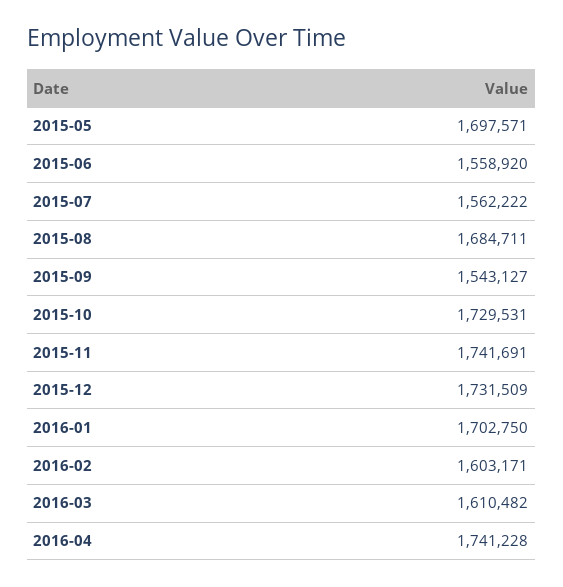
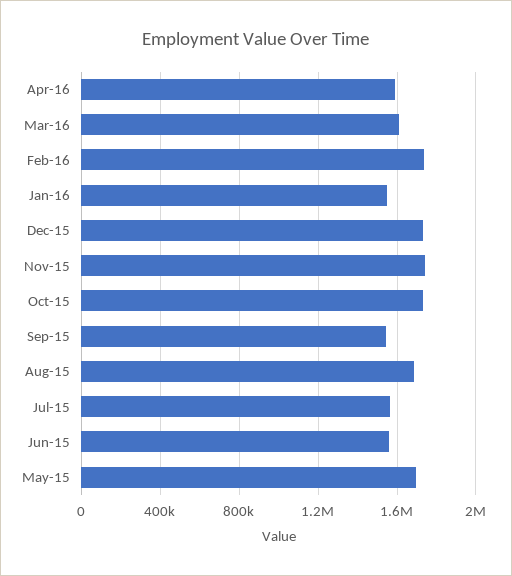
  {
    "2015-05": 1697571,
    "2015-06": 1558920,
    "2015-07": 1562222,
    "2015-08": 1684711,
    "2015-09": 1543127,
    "2015-10": 1729531,
    "2015-11": 1741691,
    "2015-12": 1731509,
-   "2016-01": 1702750,
+   "2016-01": 1550000,
-   "2016-02": 1603171,
+   "2016-02": 1750000,
    "2016-03": 1610482,
-   "2016-04": 1741228
+   "2016-04": 1600000
  }

